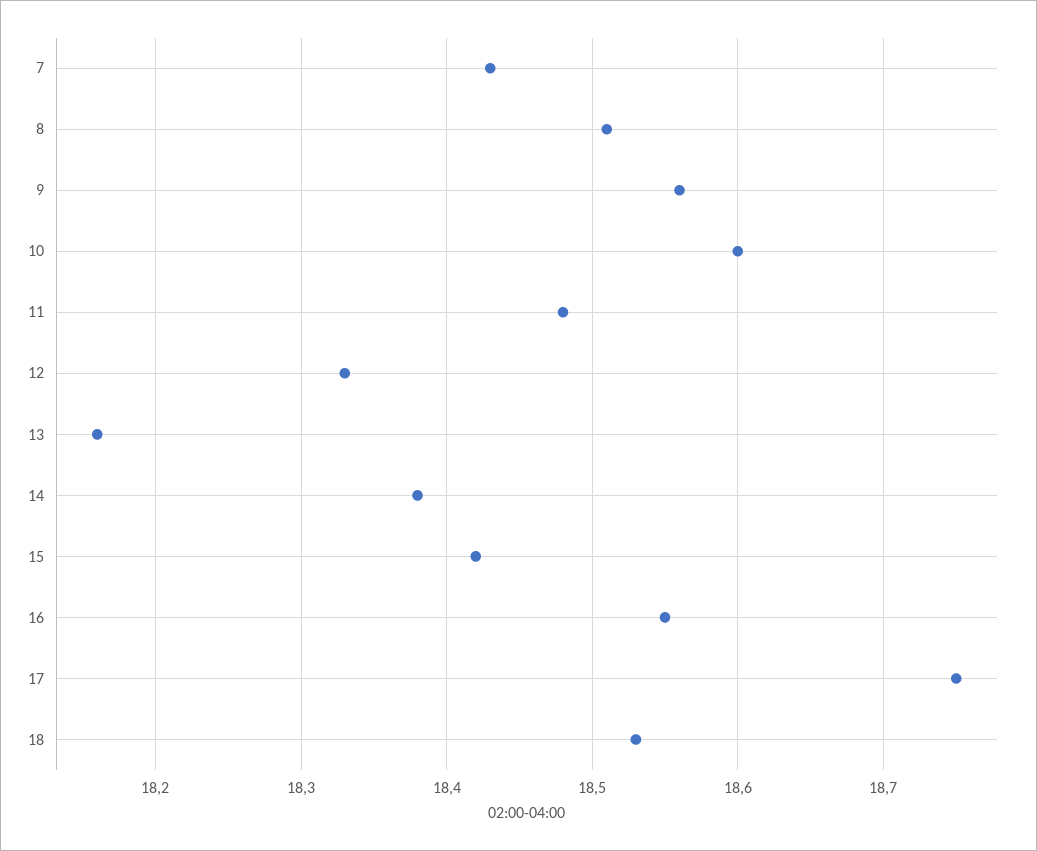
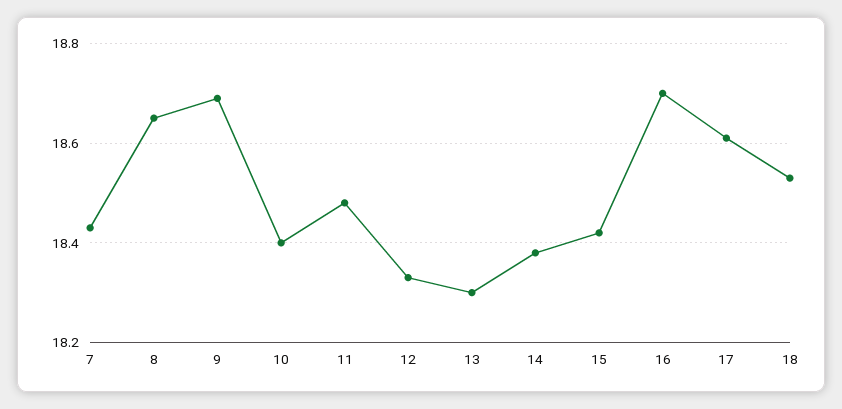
  {
    "7": 18.43,
-   "8": 18.51,
+   "8": 18.65,
-   "9": 18.56,
+   "9": 18.7,
-   "10": 18.6,
+   "10": 18.4,
    "11": 18.48,
    "12": 18.33,
-   "13": 18.16,
+   "13": 18.3,
    "14": 18.38,
    "15": 18.42,
-   "16": 18.55,
+   "16": 18.7,
-   "17": 18.75,
+   "17": 18.6,
    "18": 18.53
  }

